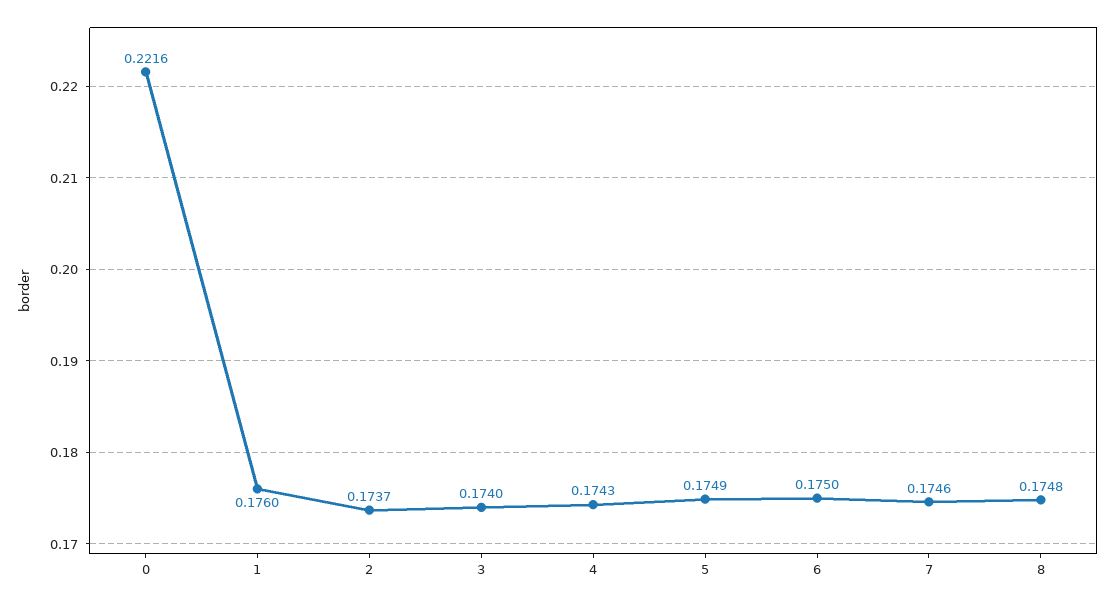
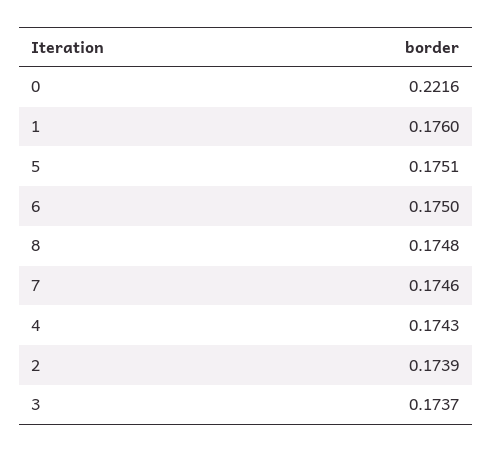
  {
    "0": 0.2216,
    "1": 0.176,
-   "2": 0.1737,
+   "2": 0.1739,
-   "3": 0.174,
+   "3": 0.1737,
    "4": 0.1743,
-   "5": 0.1749,
+   "5": 0.1751,
    "6": 0.175,
    "7": 0.1746,
    "8": 0.1748
  }

